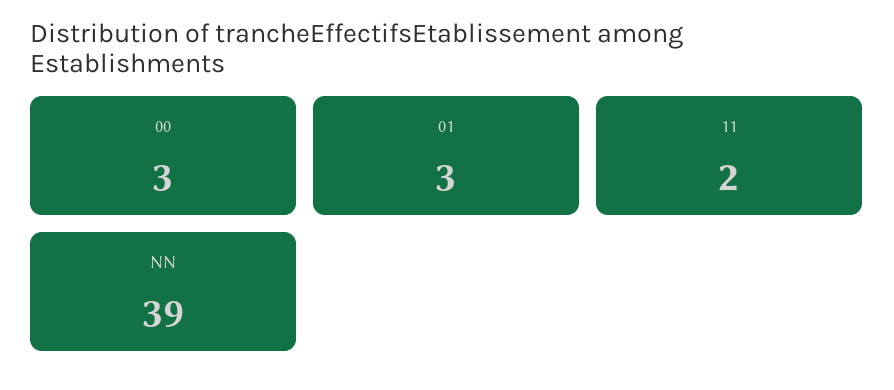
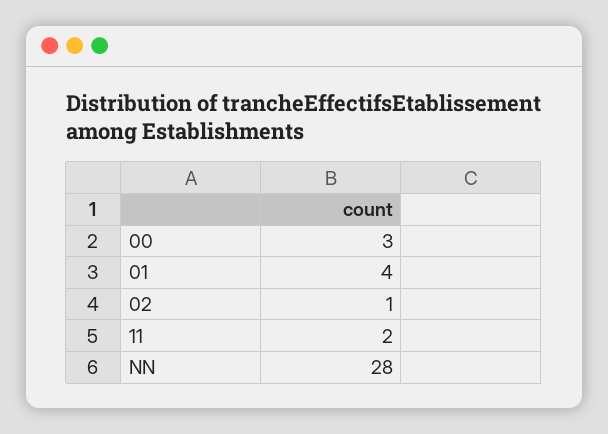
  {
    "00": 3,
-   "01": 3,
+   "01": 4,
    "11": 2,
-   "NN": 39
+   "NN": 28,
+   "02": 1
  }

